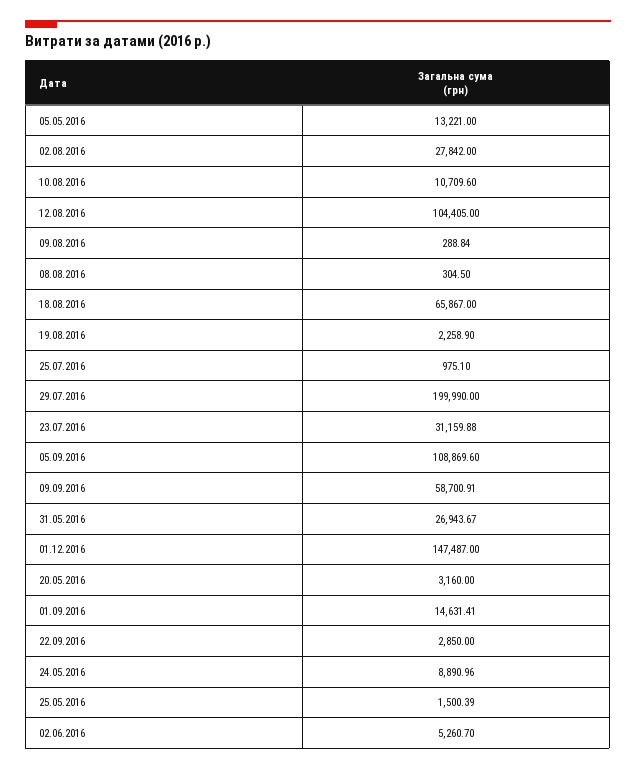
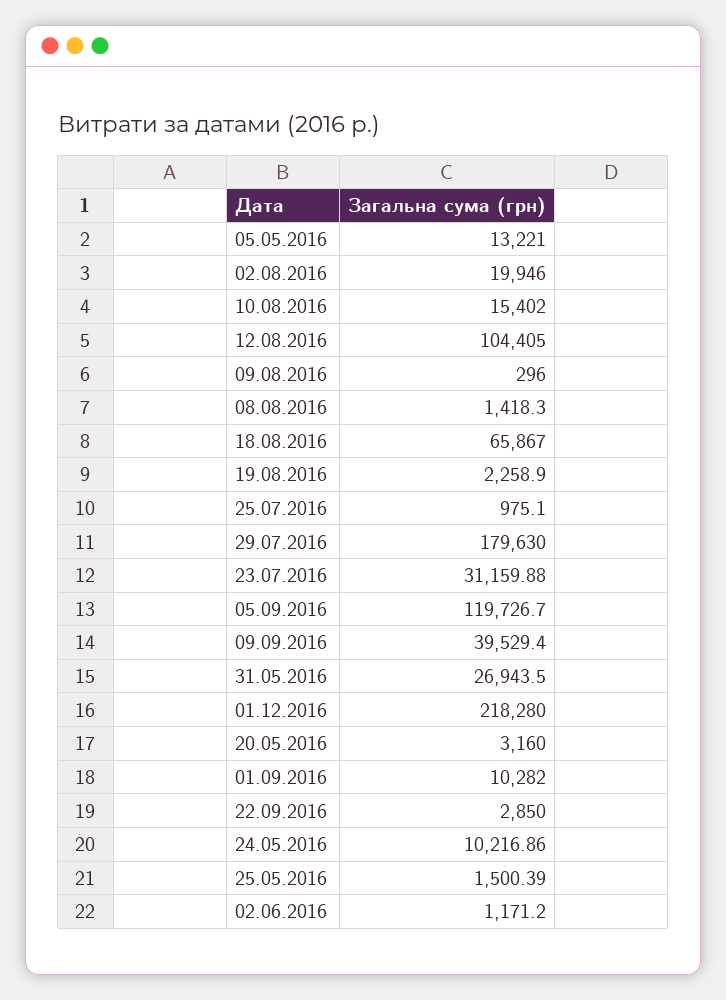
  {
    "05.05.2016": 13221,
-   "02.08.2016": 27842,
+   "02.08.2016": 19946,
-   "10.08.2016": 10709.6,
+   "10.08.2016": 15402,
    "12.08.2016": 104405,
-   "09.08.2016": 288.84,
+   "09.08.2016": 296,
-   "08.08.2016": 304.5,
+   "08.08.2016": 1418.3,
    "18.08.2016": 65867,
    "19.08.2016": 2258.9,
    "25.07.2016": 975.1,
-   "29.07.2016": 199990,
+   "29.07.2016": 179630,
    "23.07.2016": 31159.88,
-   "05.09.2016": 108869.6,
+   "05.09.2016": 119726.7,
-   "09.09.2016": 58700.91,
+   "09.09.2016": 39529.4,
-   "31.05.2016": 26943.67,
+   "31.05.2016": 26943.5,
-   "01.12.2016": 147487,
+   "01.12.2016": 218280,
    "20.05.2016": 3160,
-   "01.09.2016": 14631.41,
+   "01.09.2016": 10282,
    "22.09.2016": 2850,
-   "24.05.2016": 8890.96,
+   "24.05.2016": 10216.86,
    "25.05.2016": 1500.39,
-   "02.06.2016": 5260.7
+   "02.06.2016": 1171.2
  }

